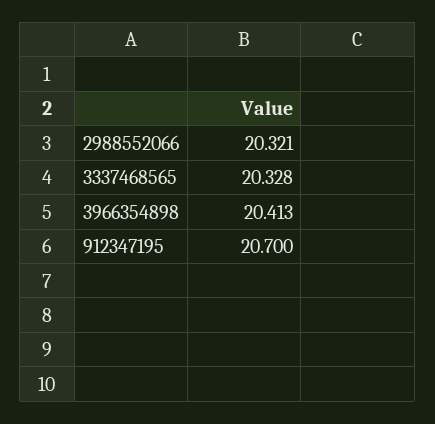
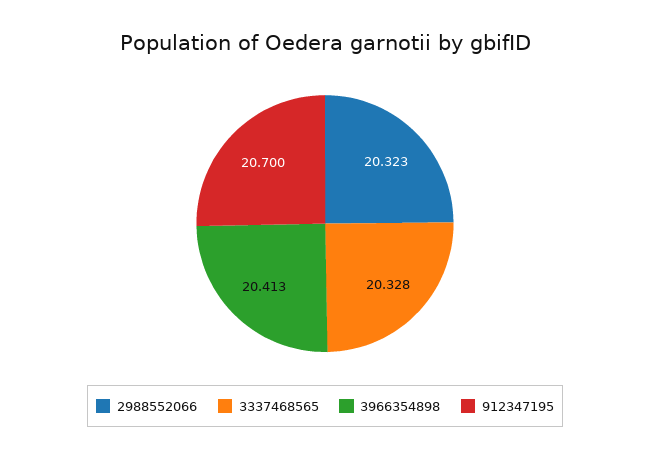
  {
-   "2988552066": 20.321,
+   "2988552066": 20.323,
    "3337468565": 20.328,
    "3966354898": 20.413,
    "912347195": 20.7
  }

